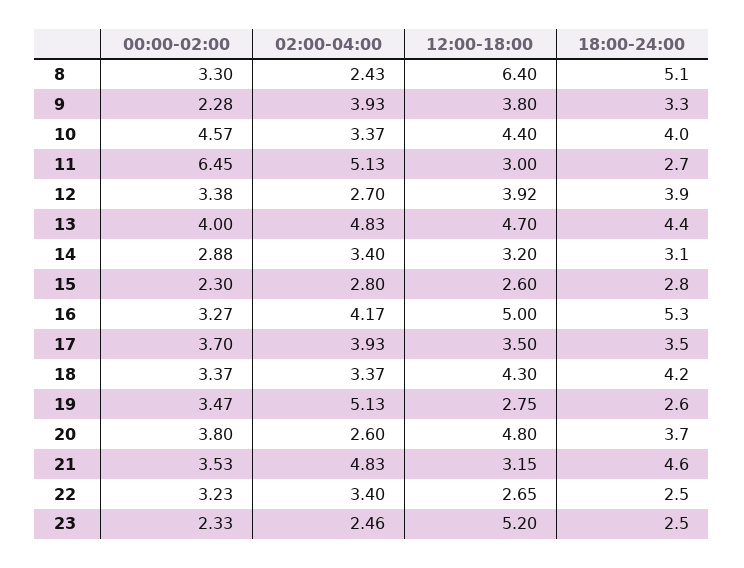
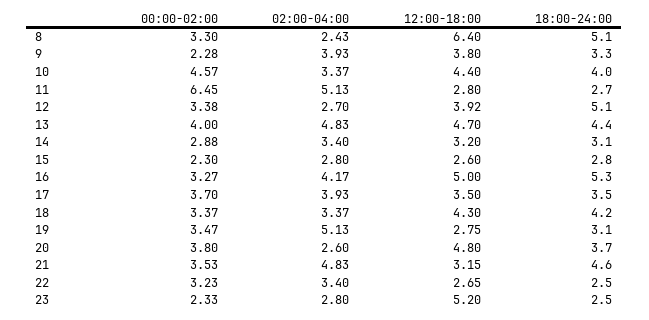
  {
    "00:00-02:00": {
      "8": 3.3,
      "9": 2.28,
      "10": 4.57,
      "11": 6.45,
      "12": 3.38,
      "13": 4,
      "14": 2.88,
      "15": 2.3,
      "16": 3.27,
      "17": 3.7,
      "18": 3.37,
      "19": 3.47,
      "20": 3.8,
      "21": 3.53,
      "22": 3.23,
      "23": 2.33
    },
    "02:00-04:00": {
      "8": 2.43,
      "9": 3.93,
      "10": 3.37,
      "11": 5.13,
      "12": 2.7,
      "13": 4.83,
      "14": 3.4,
      "15": 2.8,
      "16": 4.17,
      "17": 3.93,
      "18": 3.37,
      "19": 5.13,
      "20": 2.6,
      "21": 4.83,
      "22": 3.4,
-     "23": 2.46
+     "23": 2.8
    },
    "12:00-18:00": {
      "8": 6.4,
      "9": 3.8,
      "10": 4.4,
-     "11": 3,
+     "11": 2.8,
      "12": 3.92,
      "13": 4.7,
      "14": 3.2,
      "15": 2.6,
      "16": 5,
      "17": 3.5,
      "18": 4.3,
      "19": 2.75,
      "20": 4.8,
      "21": 3.15,
      "22": 2.65,
      "23": 5.2
    },
    "18:00-24:00": {
      "8": 5.1,
      "9": 3.3,
      "10": 4,
      "11": 2.7,
-     "12": 3.9,
+     "12": 5.1,
      "13": 4.4,
      "14": 3.1,
      "15": 2.8,
      "16": 5.3,
      "17": 3.5,
      "18": 4.2,
-     "19": 2.6,
+     "19": 3.1,
      "20": 3.7,
      "21": 4.6,
      "22": 2.5,
      "23": 2.5
    }
  }

